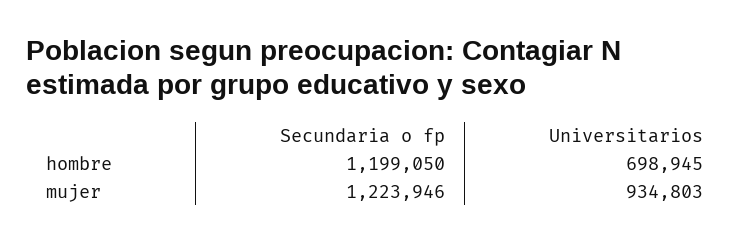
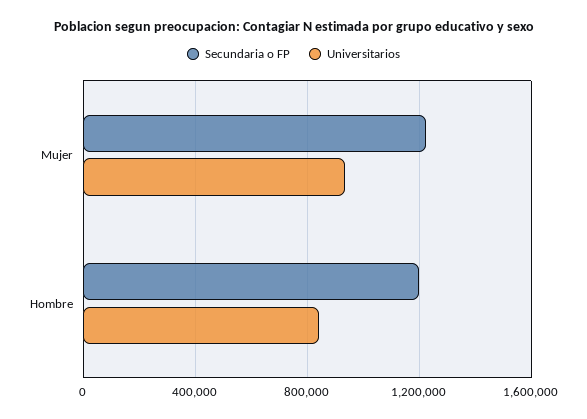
  {
    "Secundaria o fp": {
      "hombre": 1199050,
      "mujer": 1223946
    },
    "Universitarios": {
-     "hombre": 698945,
+     "hombre": 850000,
      "mujer": 934803
    }
  }

